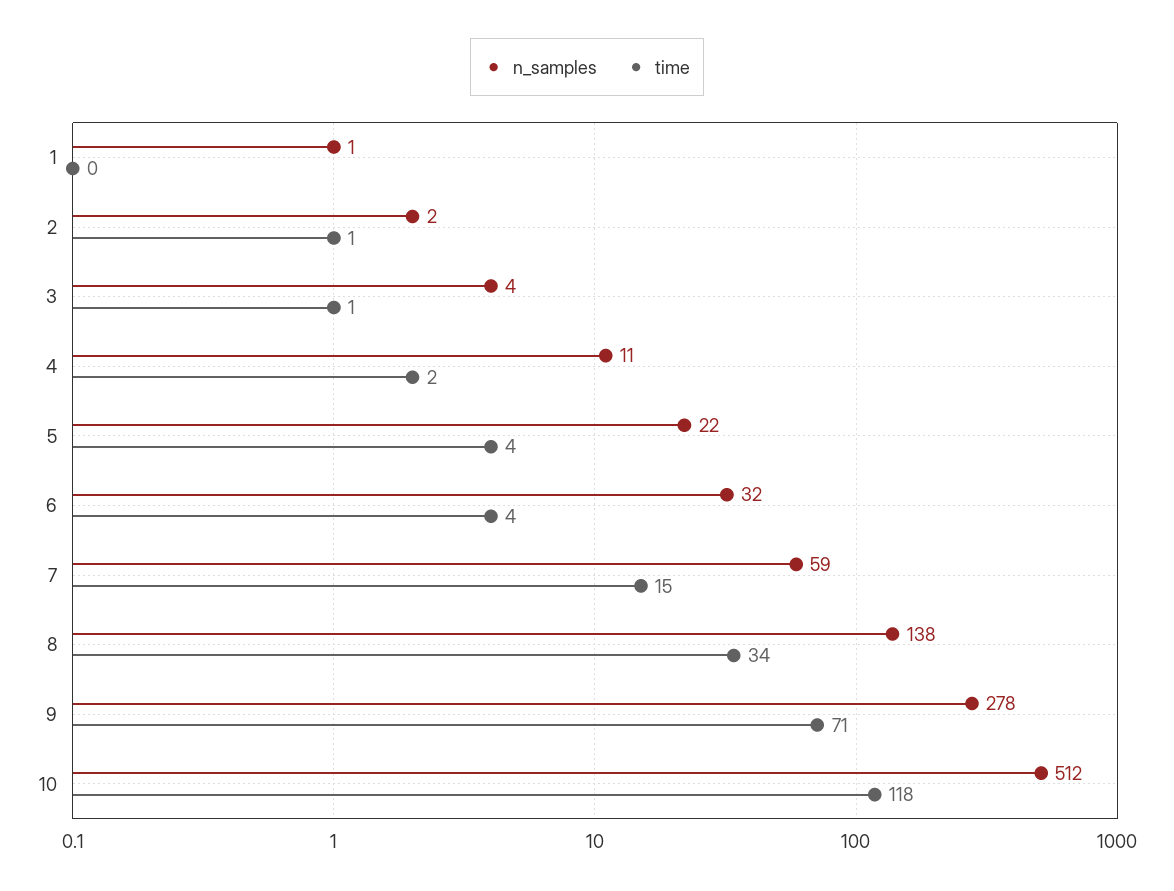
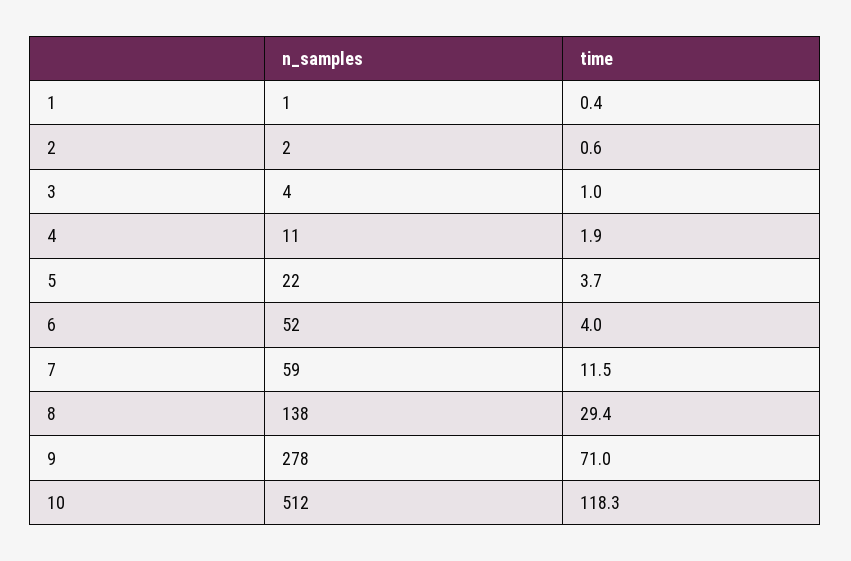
  {
    "n_samples": {
      "1": 1,
      "2": 2,
      "3": 4,
      "4": 11,
      "5": 22,
-     "6": 32,
+     "6": 52,
      "7": 59,
      "8": 138,
      "9": 278,
      "10": 512
    },
    "time": {
      "1": 0.4,
      "2": 0.6,
      "3": 1,
      "4": 1.9,
      "5": 3.7,
      "6": 4,
-     "7": 15,
+     "7": 11.5,
-     "8": 34,
+     "8": 29.4,
      "9": 71,
      "10": 118.3
    }
  }

